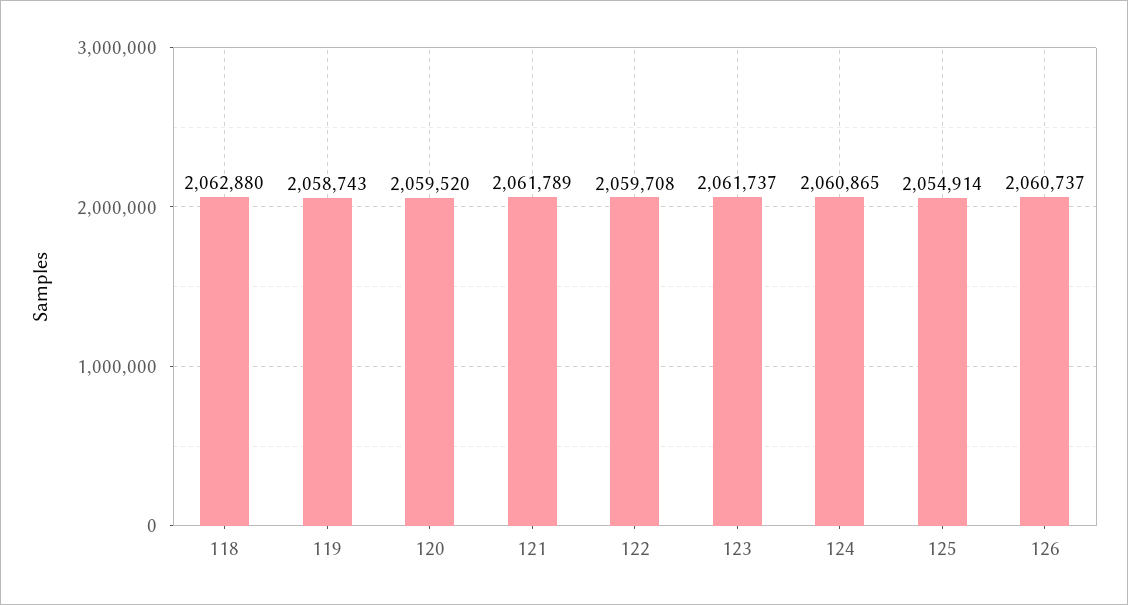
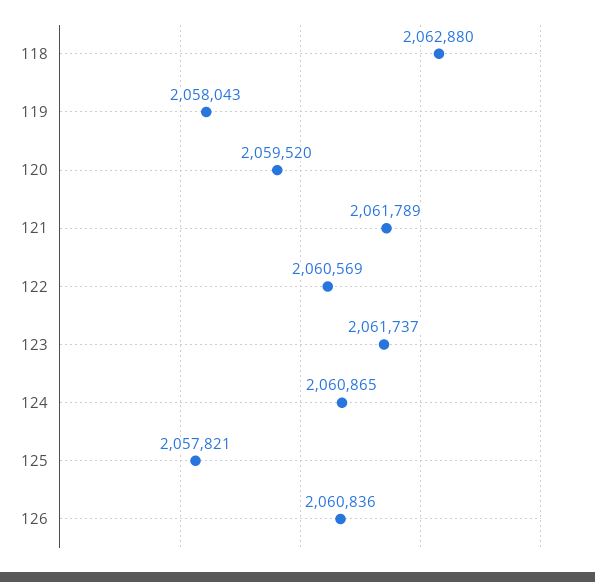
  {
    "118": 2062880,
-   "119": 2058743,
+   "119": 2058043,
    "120": 2059520,
    "121": 2061789,
-   "122": 2059708,
+   "122": 2060569,
    "123": 2061737,
    "124": 2060865,
-   "125": 2054914,
+   "125": 2057821,
-   "126": 2060737
+   "126": 2060836
  }

